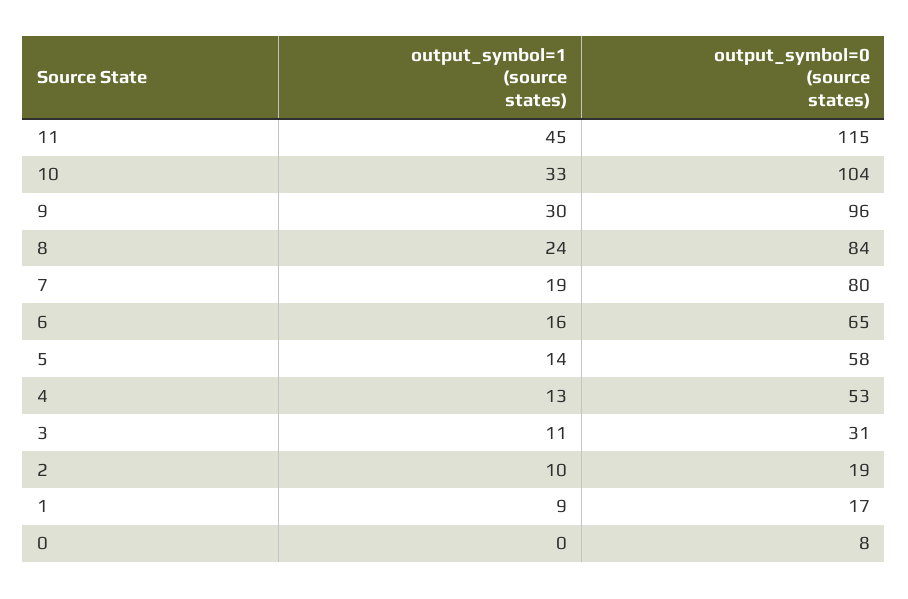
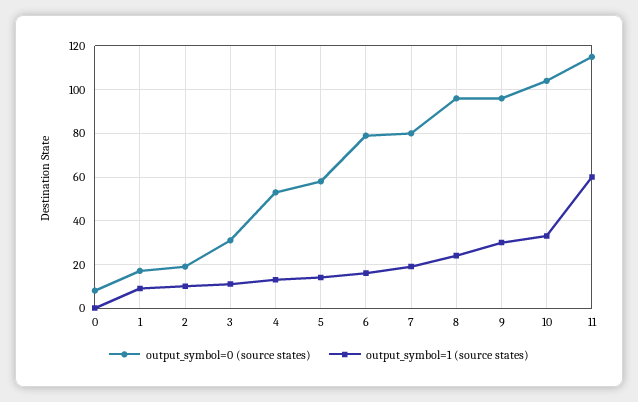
  {
    "output_symbol=1 (source states)": {
-     "11": 45,
+     "11": 60,
      "10": 33,
      "9": 30,
      "8": 24,
      "7": 19,
      "6": 16,
      "5": 14,
      "4": 13,
      "3": 11,
      "2": 10,
      "1": 9,
      "0": 0
    },
    "output_symbol=0 (source states)": {
      "11": 115,
      "10": 104,
      "9": 96,
-     "8": 84,
+     "8": 95,
      "7": 80,
-     "6": 65,
+     "6": 80,
      "5": 58,
      "4": 53,
      "3": 31,
      "2": 19,
      "1": 17,
      "0": 8
    }
  }

